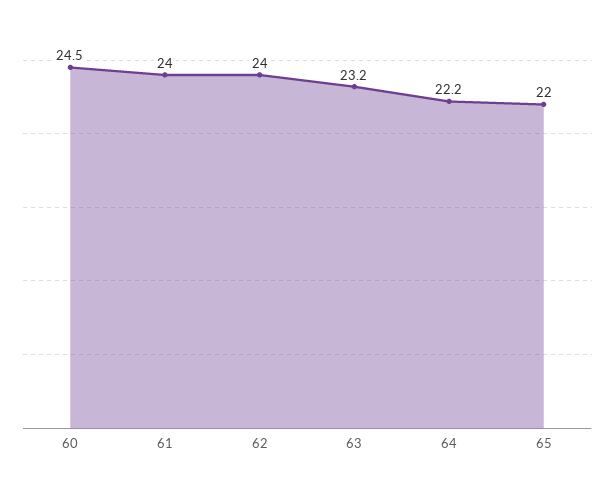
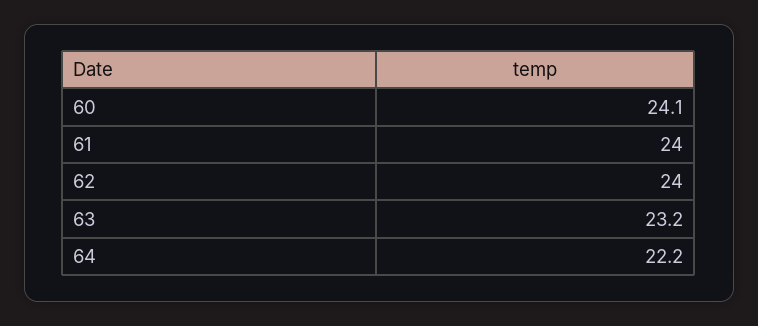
  {
-   "60": 24.5,
+   "60": 24.1,
    "61": 24,
    "62": 24,
    "63": 23.2,
-   "64": 22.2,
+   "64": 22.2
-   "65": 22
  }

